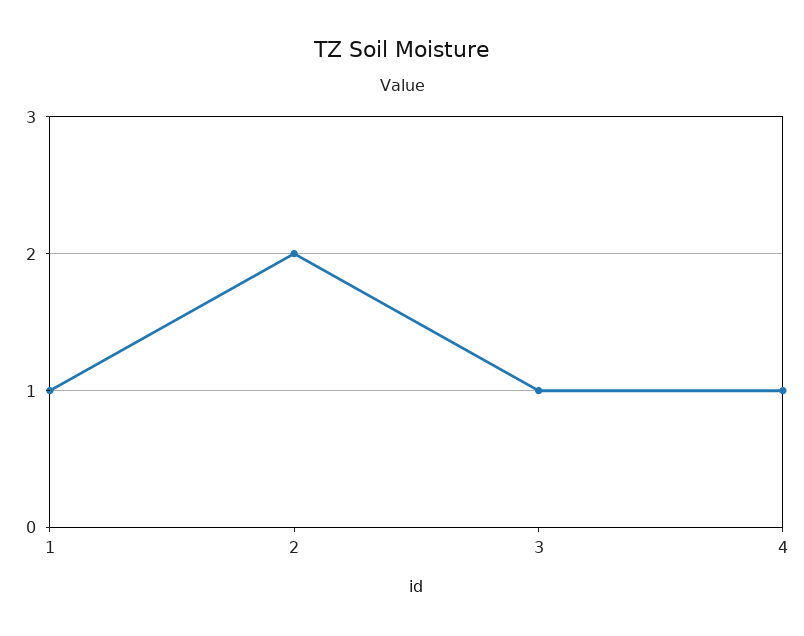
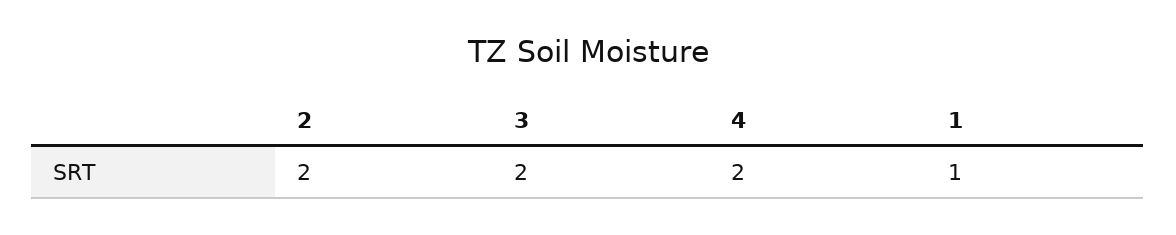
  {
    "1": 1,
    "2": 2,
-   "3": 1,
+   "3": 2,
-   "4": 1
+   "4": 2
  }

